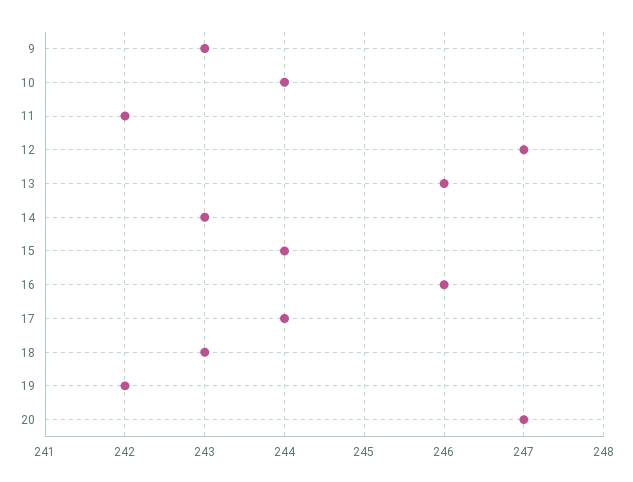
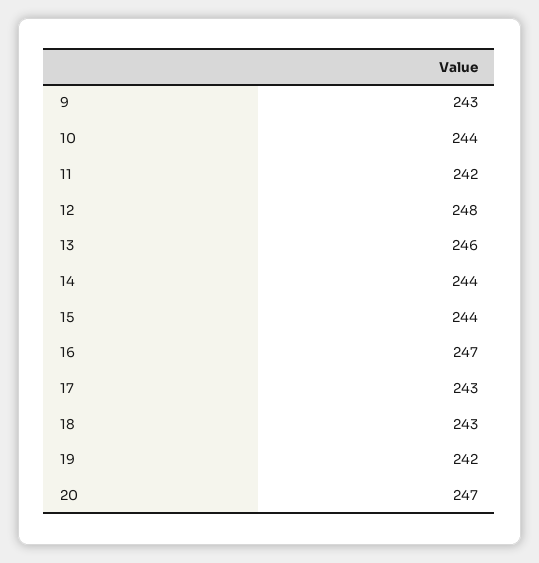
  {
    "9": 243,
    "10": 244,
    "11": 242,
-   "12": 247,
+   "12": 248,
    "13": 246,
-   "14": 243,
+   "14": 244,
    "15": 244,
-   "16": 246,
+   "16": 247,
-   "17": 244,
+   "17": 243,
    "18": 243,
    "19": 242,
    "20": 247
  }

